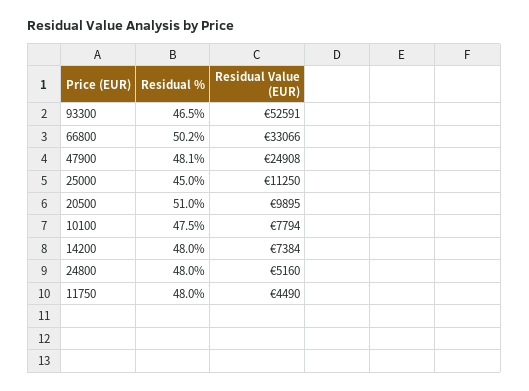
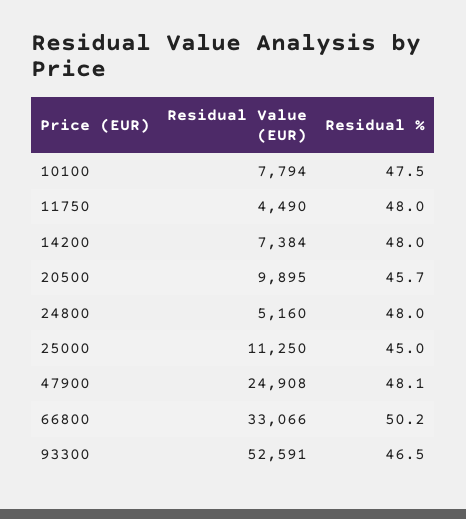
  {
    "Residual %": {
      "93300": 46.5,
      "66800": 50.2,
      "47900": 48.1,
      "25000": 45,
-     "20500": 51,
+     "20500": 45.7,
      "10100": 47.5,
      "14200": 48,
      "24800": 48,
      "11750": 48
    },
    "Residual Value (EUR)": {
      "93300": 52591,
      "66800": 33066,
      "47900": 24908,
      "25000": 11250,
      "20500": 9895,
      "10100": 7794,
      "14200": 7384,
      "24800": 5160,
      "11750": 4490
    }
  }

